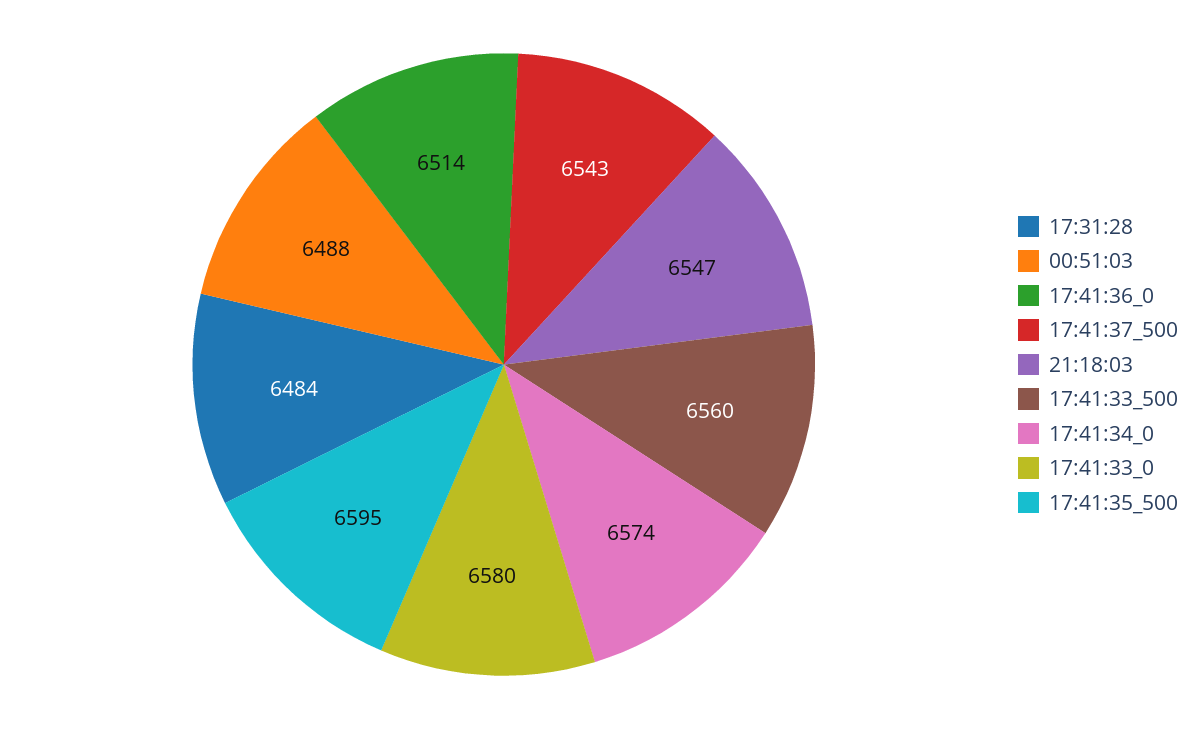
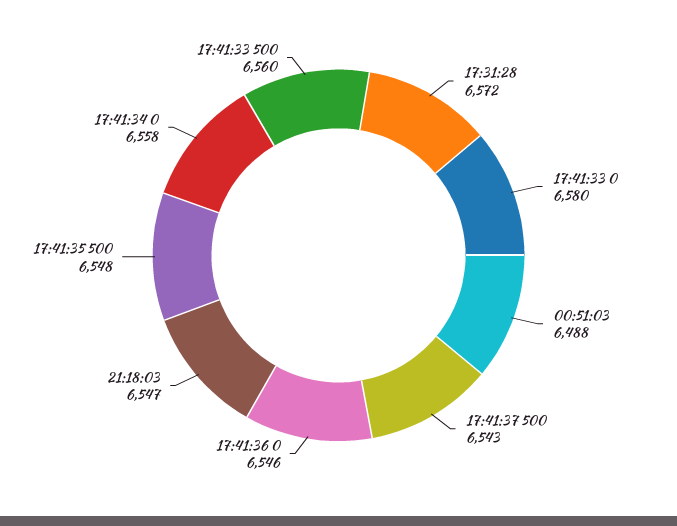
  {
-   "17:31:28": 6484,
+   "17:31:28": 6572,
    "00:51:03": 6488,
-   "17:41:36_0": 6514,
+   "17:41:36_0": 6546,
    "17:41:37_500": 6543,
    "21:18:03": 6547,
    "17:41:33_500": 6560,
-   "17:41:34_0": 6574,
+   "17:41:34_0": 6558,
    "17:41:33_0": 6580,
-   "17:41:35_500": 6595
+   "17:41:35_500": 6548
  }

